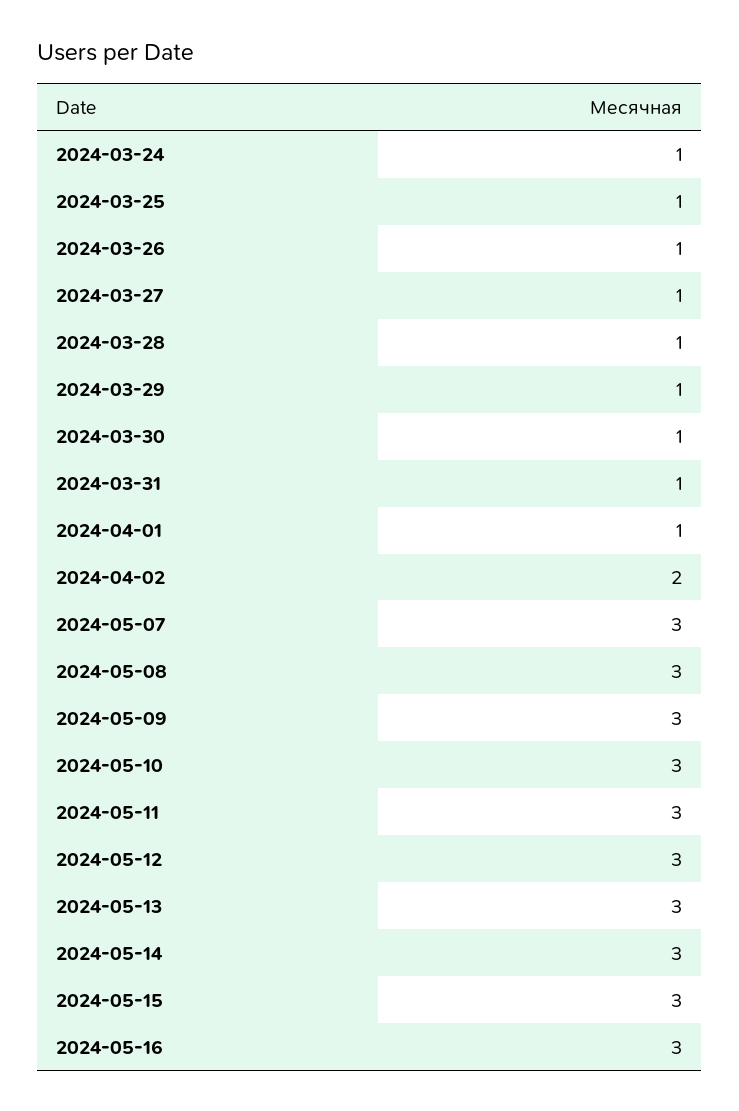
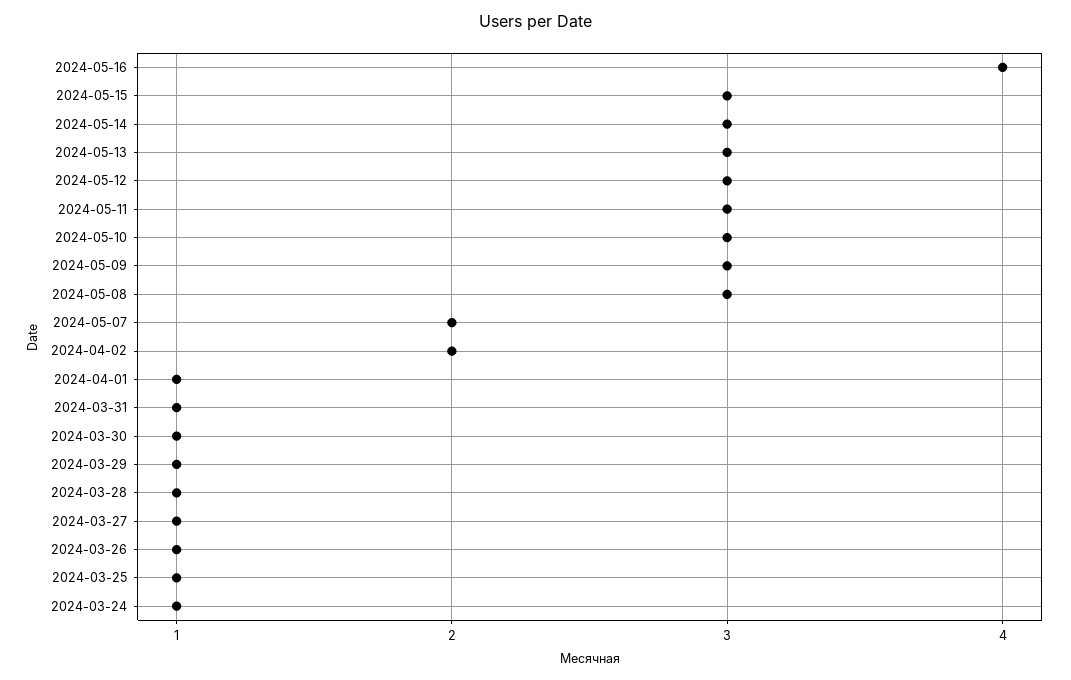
  {
    "2024-03-24": 1,
    "2024-03-25": 1,
    "2024-03-26": 1,
    "2024-03-27": 1,
    "2024-03-28": 1,
    "2024-03-29": 1,
    "2024-03-30": 1,
    "2024-03-31": 1,
    "2024-04-01": 1,
    "2024-04-02": 2,
-   "2024-05-07": 3,
+   "2024-05-07": 2,
    "2024-05-08": 3,
    "2024-05-09": 3,
    "2024-05-10": 3,
    "2024-05-11": 3,
    "2024-05-12": 3,
    "2024-05-13": 3,
    "2024-05-14": 3,
    "2024-05-15": 3,
-   "2024-05-16": 3
+   "2024-05-16": 4
  }

